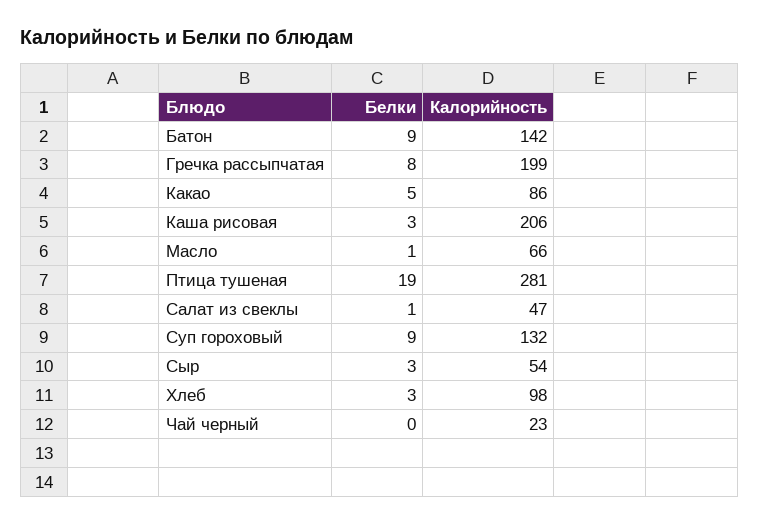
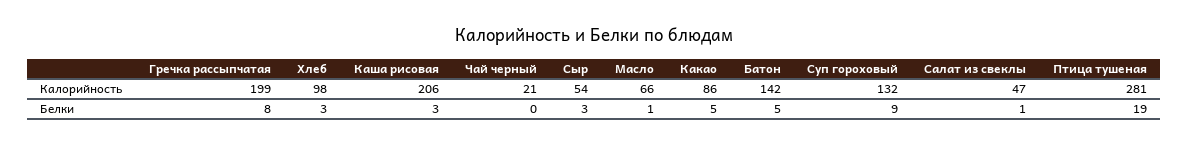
  {
    "Белки": {
-     "Батон": 9,
+     "Батон": 5,
      "Гречка рассыпчатая": 8,
      "Какао": 5,
      "Каша рисовая": 3,
      "Масло": 1,
      "Птица тушеная": 19,
      "Салат из свеклы": 1,
      "Суп гороховый": 9,
      "Сыр": 3,
      "Хлеб": 3,
      "Чай черный": 0
    },
    "Калорийность": {
      "Батон": 142,
      "Гречка рассыпчатая": 199,
      "Какао": 86,
      "Каша рисовая": 206,
      "Масло": 66,
      "Птица тушеная": 281,
      "Салат из свеклы": 47,
      "Суп гороховый": 132,
      "Сыр": 54,
      "Хлеб": 98,
-     "Чай черный": 23
+     "Чай черный": 21
    }
  }

